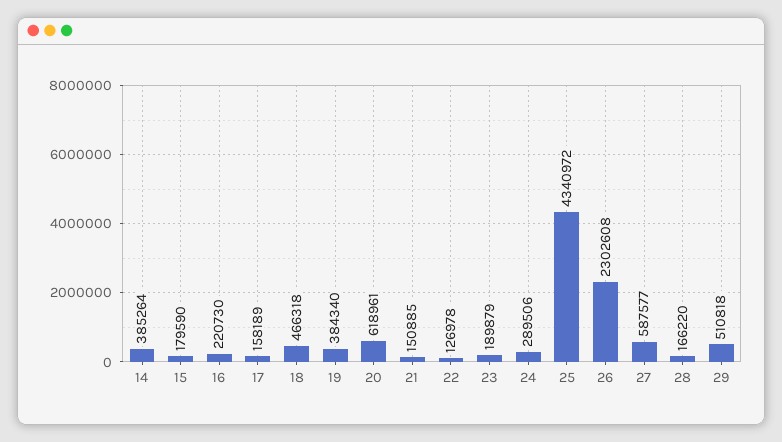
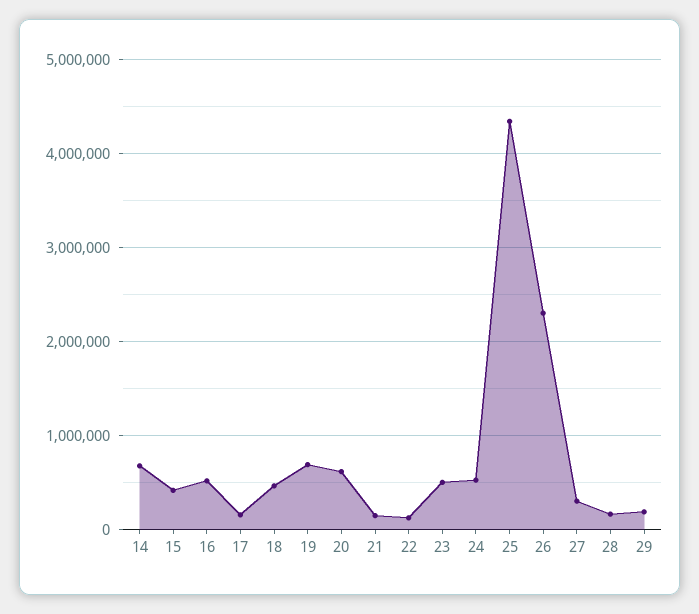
  {
-   "14": 385264,
+   "14": 700000,
-   "15": 179590,
+   "15": 400000,
-   "16": 220730,
+   "16": 500000,
    "17": 158189,
    "18": 466318,
-   "19": 384340,
+   "19": 700000,
    "20": 618961,
    "21": 150885,
    "22": 126978,
-   "23": 189879,
+   "23": 500000,
-   "24": 289506,
+   "24": 500000,
    "25": 4340972,
    "26": 2302608,
-   "27": 587577,
+   "27": 300000,
    "28": 166220,
-   "29": 510818
+   "29": 200000
  }

